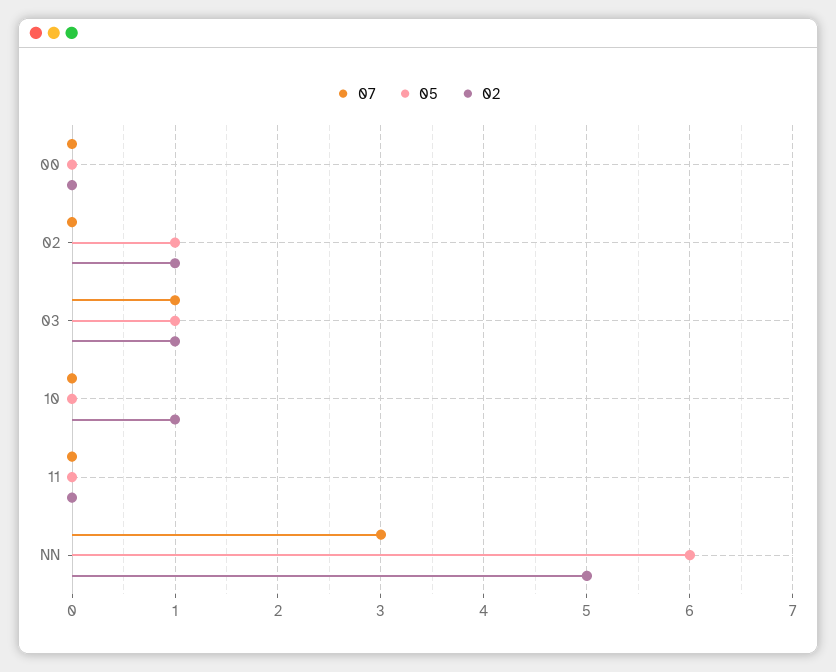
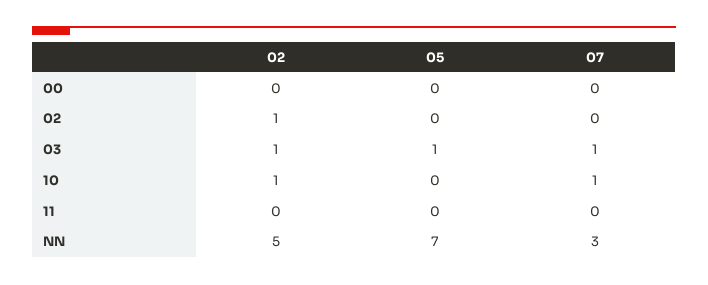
  {
    "07": {
      "00": 0,
      "02": 0,
      "03": 1,
-     "10": 0,
+     "10": 1,
      "11": 0,
      "NN": 3
    },
    "05": {
      "00": 0,
-     "02": 1,
+     "02": 0,
      "03": 1,
      "10": 0,
      "11": 0,
-     "NN": 6
+     "NN": 7
    },
    "02": {
      "00": 0,
      "02": 1,
      "03": 1,
      "10": 1,
      "11": 0,
      "NN": 5
    }
  }

